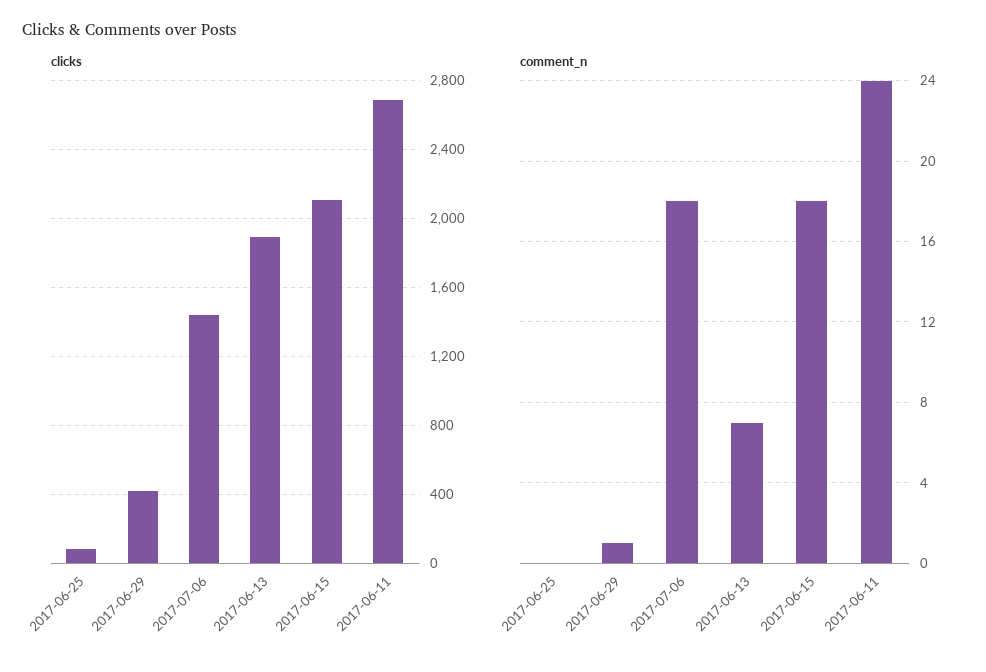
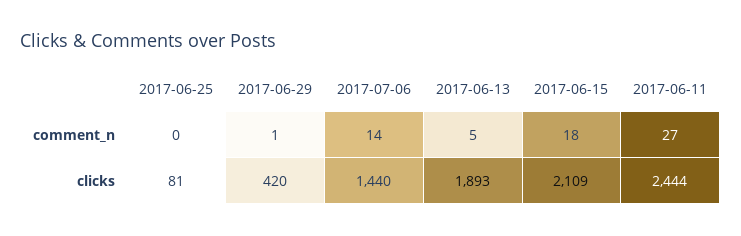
  {
    "clicks": {
      "2017-06-25": 81,
      "2017-06-29": 420,
      "2017-07-06": 1440,
      "2017-06-13": 1893,
      "2017-06-15": 2109,
-     "2017-06-11": 2700
+     "2017-06-11": 2444
    },
    "comment_n": {
      "2017-06-25": 0,
      "2017-06-29": 1,
-     "2017-07-06": 18,
+     "2017-07-06": 14,
-     "2017-06-13": 7,
+     "2017-06-13": 5,
      "2017-06-15": 18,
-     "2017-06-11": 24
+     "2017-06-11": 27
    }
  }

